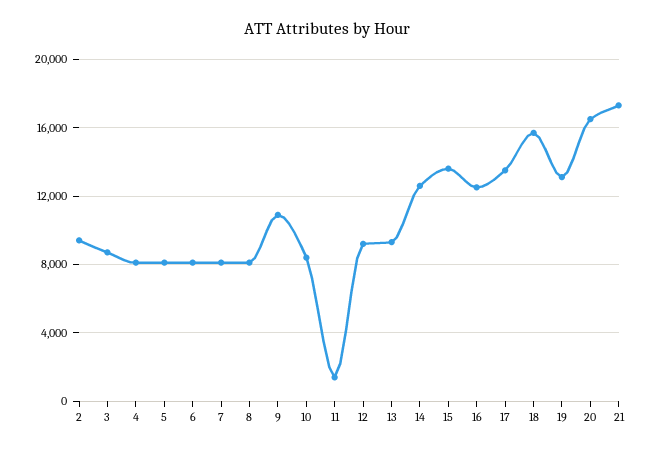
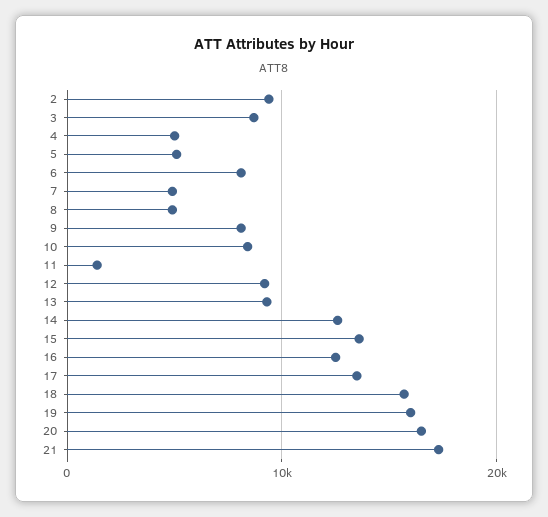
  {
    "2": 9500,
    "3": 8500,
-   "4": 8000,
+   "4": 5000,
-   "5": 8000,
+   "5": 5000,
    "6": 8000,
-   "7": 8000,
+   "7": 5000,
-   "8": 8000,
+   "8": 5000,
-   "9": 11000,
+   "9": 8000,
    "10": 8500,
    "11": 1500,
    "12": 9000,
    "13": 9500,
    "14": 12500,
    "15": 13500,
    "16": 12500,
    "17": 13500,
    "18": 15500,
-   "19": 13000,
+   "19": 16000,
    "20": 16500,
    "21": 17500
  }

